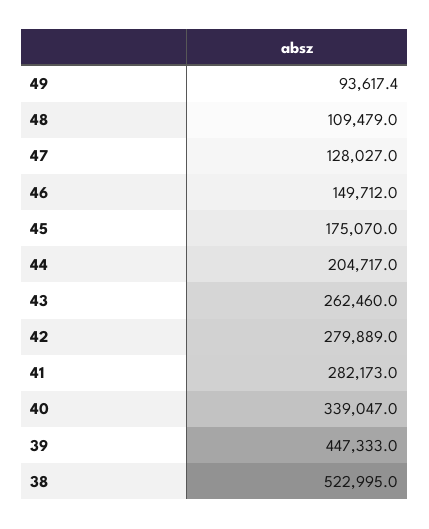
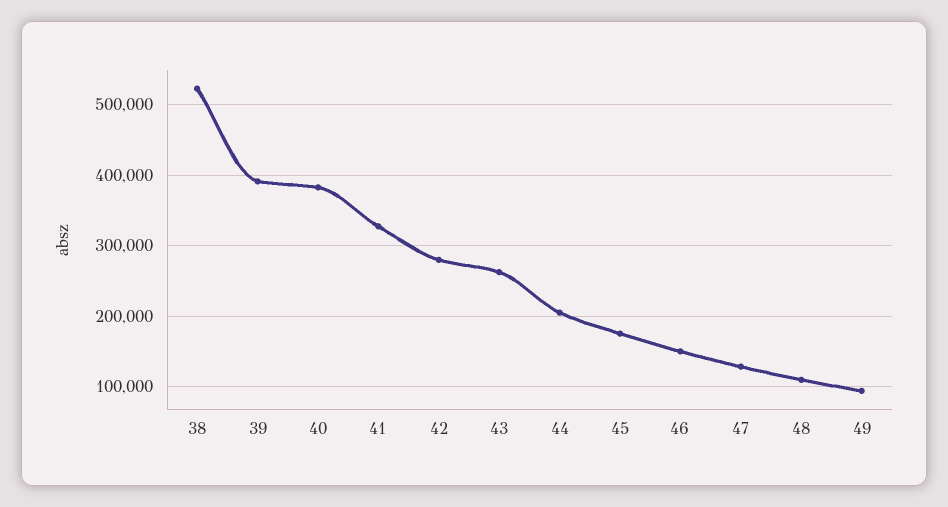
  {
    "49": 93617.4,
    "48": 109479,
    "47": 128027,
    "46": 149712,
    "45": 175070,
    "44": 204717,
    "43": 262460,
    "42": 279889,
-   "41": 282173,
+   "41": 330000,
-   "40": 339047,
+   "40": 380000,
-   "39": 447333,
+   "39": 390000,
    "38": 522995
  }

